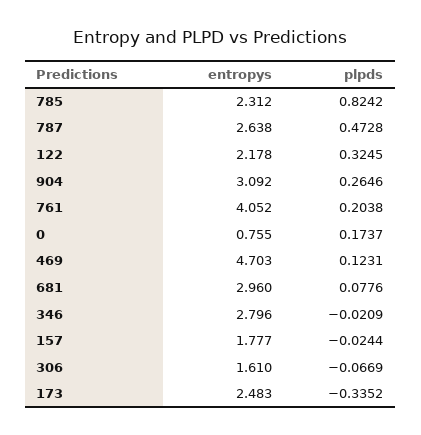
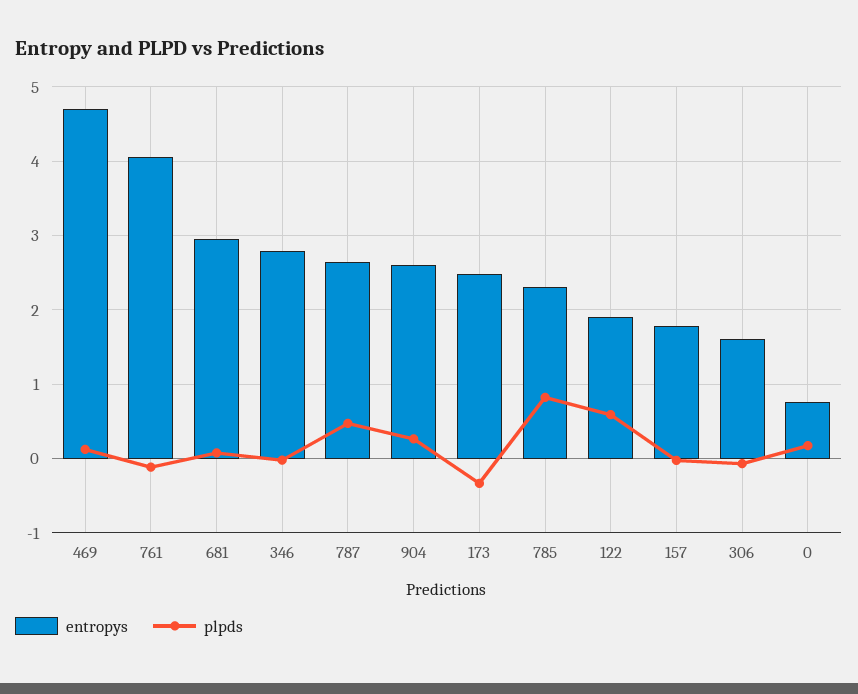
  {
    "entropys": {
      "785": 2.312,
      "787": 2.638,
-     "122": 2.178,
+     "122": 1.9,
-     "904": 3.092,
+     "904": 2.6,
      "761": 4.052,
      "0": 0.755,
      "469": 4.703,
      "681": 2.96,
      "346": 2.796,
      "157": 1.777,
      "306": 1.61,
      "173": 2.483
    },
    "plpds": {
      "785": 0.8242,
      "787": 0.4728,
-     "122": 0.3245,
+     "122": 0.6,
      "904": 0.2646,
-     "761": 0.2038,
+     "761": -0.1,
      "0": 0.1737,
      "469": 0.1231,
      "681": 0.0776,
      "346": -0.0209,
      "157": -0.0244,
      "306": -0.0669,
      "173": -0.3352
    }
  }

